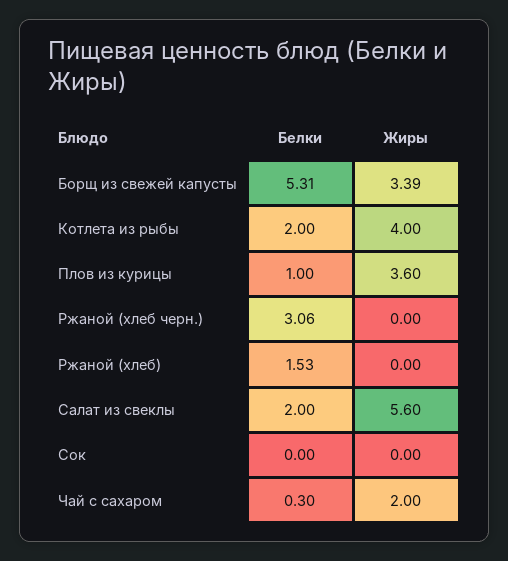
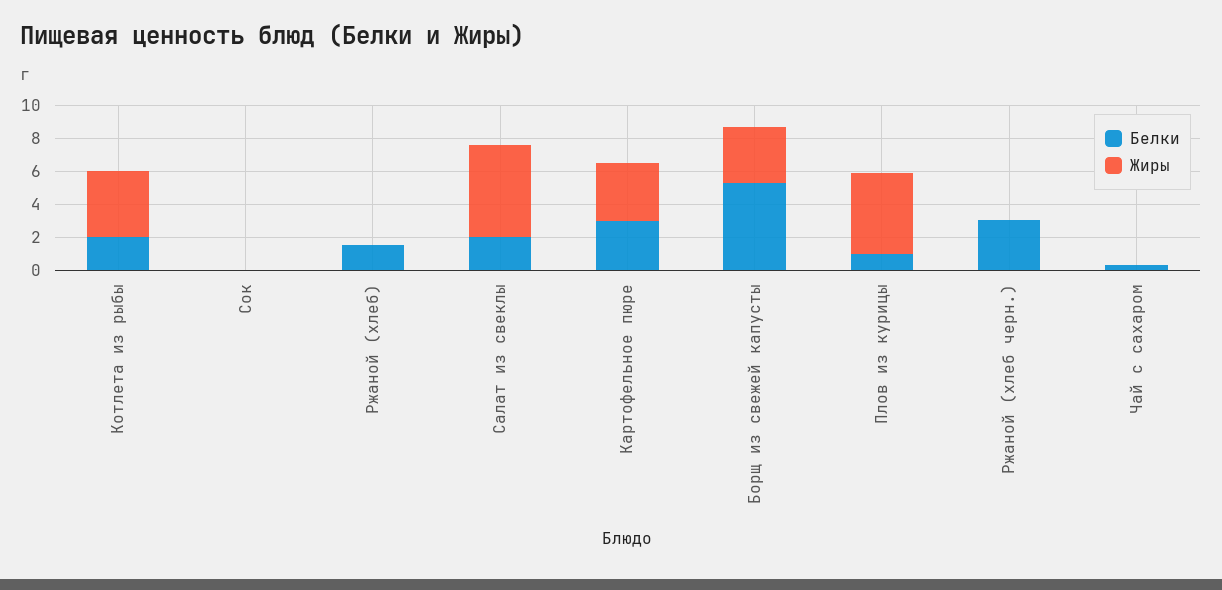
  {
    "Белки": {
      "Борщ из свежей капусты": 5.31,
      "Котлета из рыбы": 2,
      "Плов из курицы": 1,
      "Ржаной (хлеб черн.)": 3.06,
      "Ржаной (хлеб)": 1.53,
      "Салат из свеклы": 2,
      "Сок": 0,
-     "Чай с сахаром": 0.3
+     "Чай с сахаром": 0.3,
+     "Картофельное пюре": 3
    },
    "Жиры": {
      "Борщ из свежей капусты": 3.39,
      "Котлета из рыбы": 4,
-     "Плов из курицы": 3.6,
+     "Плов из курицы": 5,
      "Ржаной (хлеб черн.)": 0,
      "Ржаной (хлеб)": 0,
      "Салат из свеклы": 5.6,
      "Сок": 0,
-     "Чай с сахаром": 2
+     "Чай с сахаром": 0,
+     "Картофельное пюре": 3.5
    }
  }

